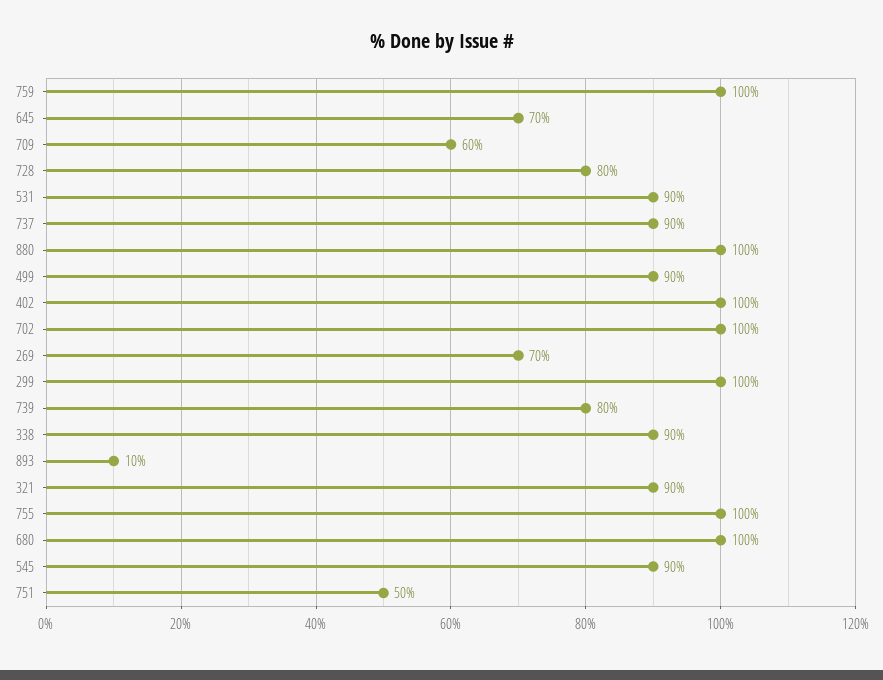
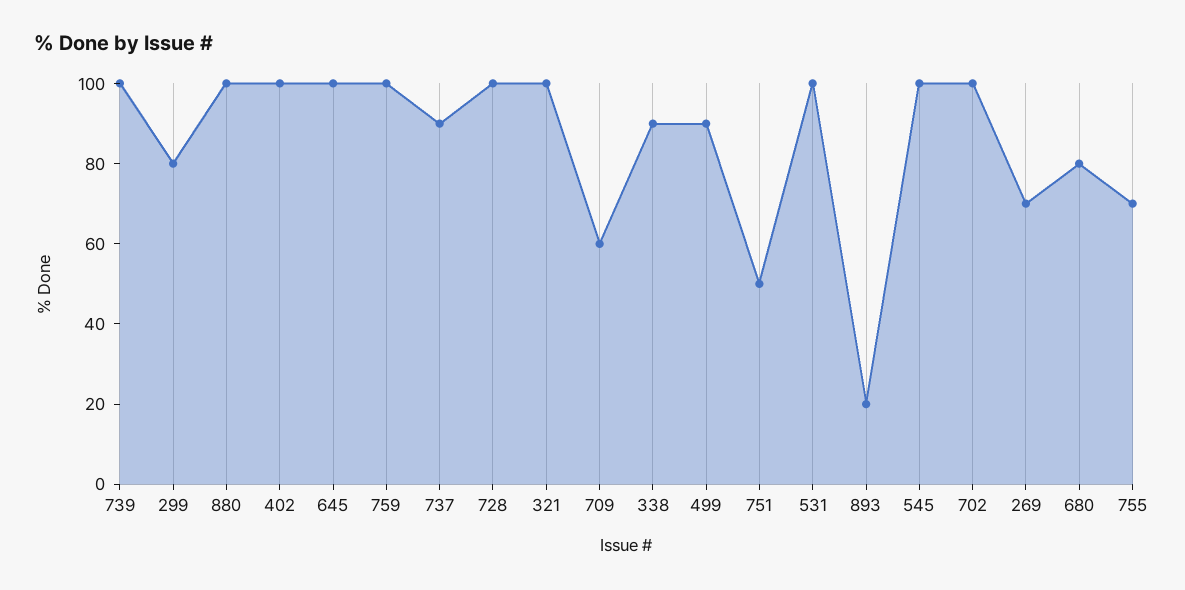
  {
    "759": 100,
-   "645": 70,
+   "645": 100,
    "709": 60,
-   "728": 80,
+   "728": 100,
-   "531": 90,
+   "531": 100,
    "737": 90,
    "880": 100,
    "499": 90,
    "402": 100,
    "702": 100,
    "269": 70,
-   "299": 100,
+   "299": 80,
-   "739": 80,
+   "739": 100,
    "338": 90,
-   "893": 10,
+   "893": 20,
-   "321": 90,
+   "321": 100,
-   "755": 100,
+   "755": 70,
-   "680": 100,
+   "680": 80,
-   "545": 90,
+   "545": 100,
    "751": 50
  }

